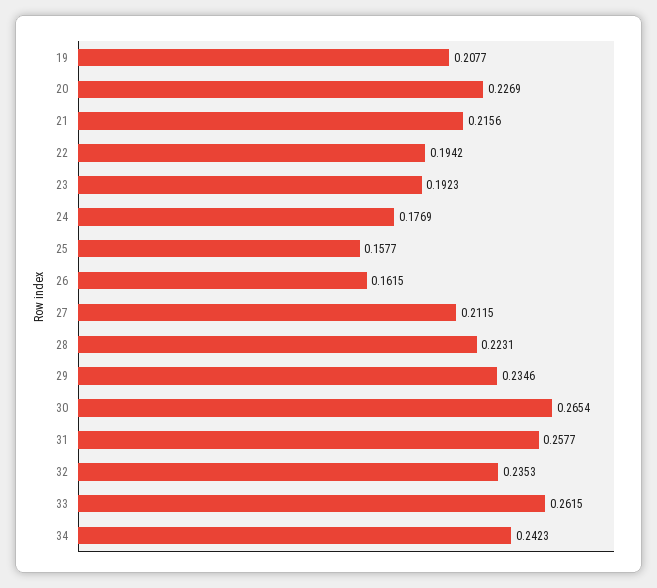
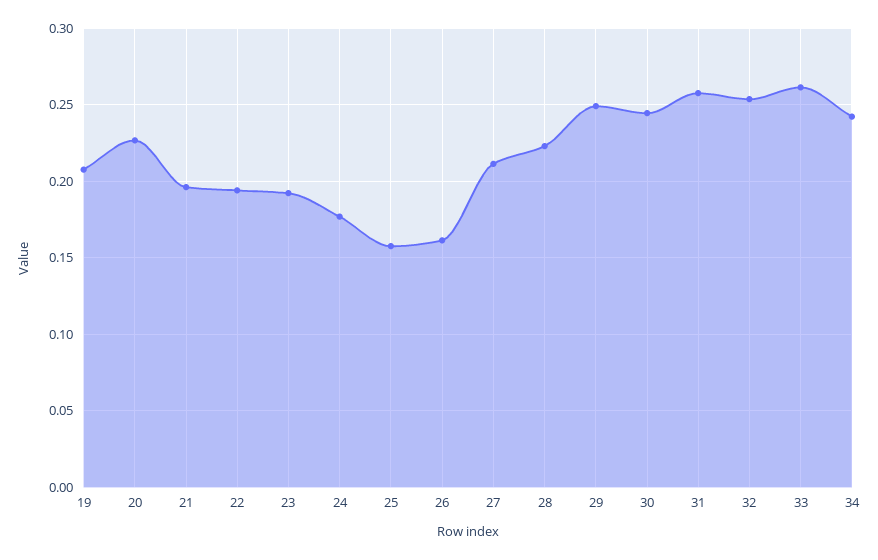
  {
    "19": 0.2077,
    "20": 0.2269,
-   "21": 0.2156,
+   "21": 0.195,
    "22": 0.1942,
    "23": 0.1923,
    "24": 0.1769,
    "25": 0.1577,
    "26": 0.1615,
    "27": 0.2115,
    "28": 0.2231,
-   "29": 0.2346,
+   "29": 0.25,
-   "30": 0.2654,
+   "30": 0.245,
    "31": 0.2577,
-   "32": 0.2353,
+   "32": 0.255,
    "33": 0.2615,
    "34": 0.2423
  }

